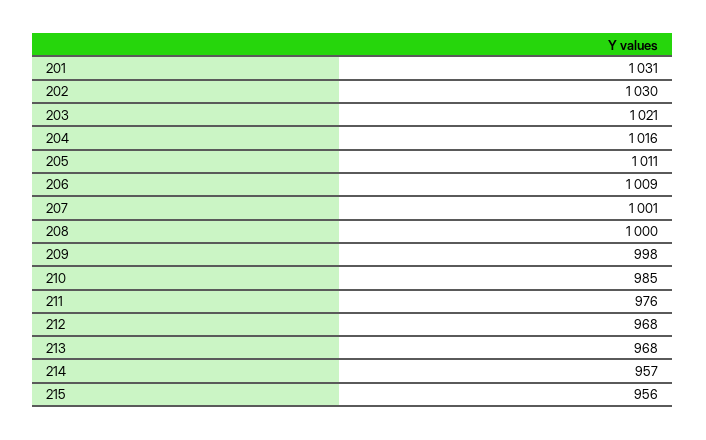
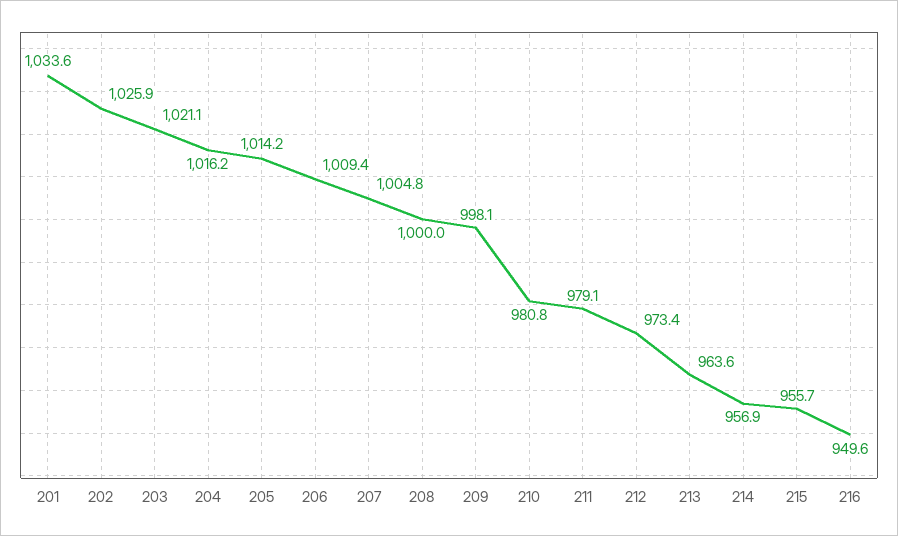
  {
-   "201": 1031,
+   "201": 1033.6,
-   "202": 1030,
+   "202": 1025.9,
    "203": 1021.1,
    "204": 1016.2,
-   "205": 1011,
+   "205": 1014.2,
    "206": 1009.4,
-   "207": 1001,
+   "207": 1004.8,
    "208": 1000,
    "209": 998.1,
-   "210": 985,
+   "210": 980.8,
-   "211": 976,
+   "211": 979.1,
-   "212": 968,
+   "212": 973.4,
-   "213": 968,
+   "213": 963.6,
    "214": 956.9,
-   "215": 955.7
+   "215": 955.7,
+   "216": 949.6
  }

